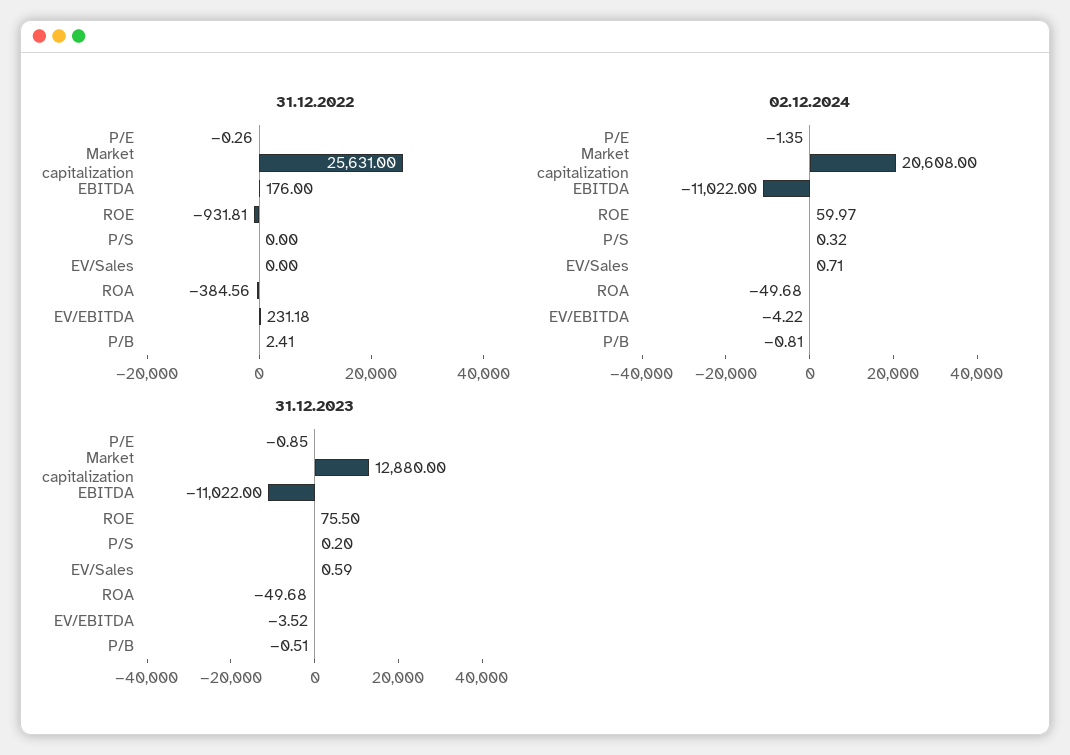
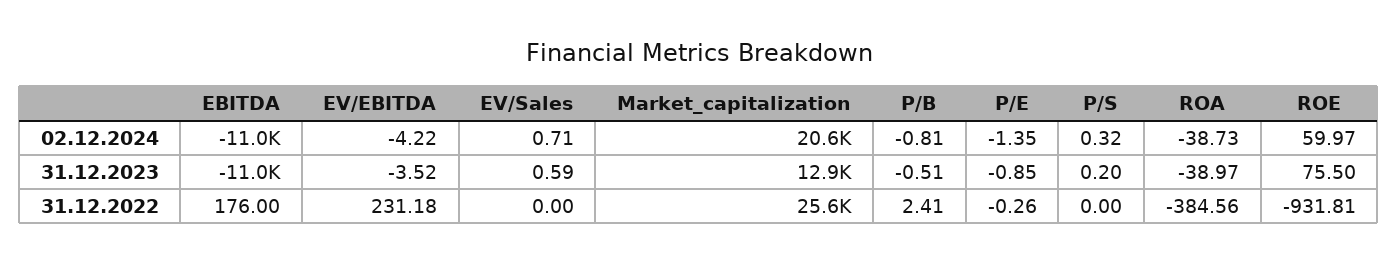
  {
    "31.12.2022": {
      "P/E": -0.26,
      "Market capitalization": 25631,
      "EBITDA": 176,
      "ROE": -931.81,
      "P/S": 0,
      "EV/Sales": 0,
      "ROA": -384.56,
      "EV/EBITDA": 231.18,
      "P/B": 2.41
    },
    "02.12.2024": {
      "P/E": -1.35,
      "Market capitalization": 20608,
      "EBITDA": -11022,
      "ROE": 59.97,
      "P/S": 0.32,
      "EV/Sales": 0.71,
-     "ROA": -49.68,
+     "ROA": -38.73,
      "EV/EBITDA": -4.22,
      "P/B": -0.81
    },
    "31.12.2023": {
      "P/E": -0.85,
      "Market capitalization": 12880,
      "EBITDA": -11022,
      "ROE": 75.5,
      "P/S": 0.2,
      "EV/Sales": 0.59,
-     "ROA": -49.68,
+     "ROA": -38.97,
      "EV/EBITDA": -3.52,
      "P/B": -0.51
    }
  }

